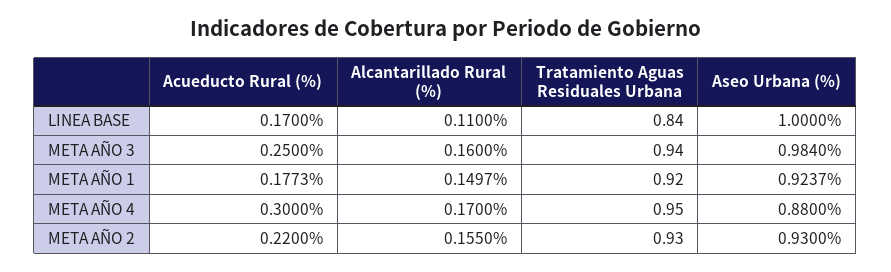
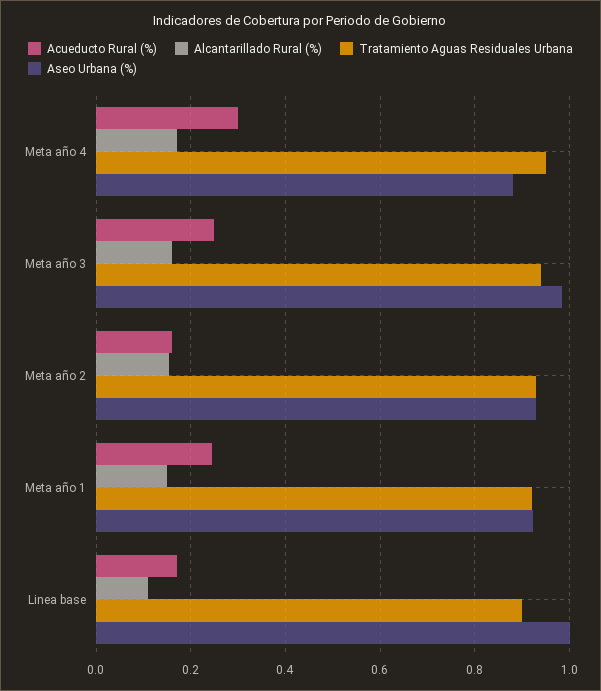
  {
    "Acueducto Rural (%)": {
      "LINEA BASE": 0.17,
      "META AÑO 3": 0.25,
-     "META AÑO 1": 0.1773,
+     "META AÑO 1": 0.24,
      "META AÑO 4": 0.3,
-     "META AÑO 2": 0.22
+     "META AÑO 2": 0.16
    },
    "Alcantarillado Rural (%)": {
      "LINEA BASE": 0.11,
      "META AÑO 3": 0.16,
      "META AÑO 1": 0.1497,
      "META AÑO 4": 0.17,
      "META AÑO 2": 0.155
    },
    "Tratamiento Aguas Residuales Urbana": {
-     "LINEA BASE": 0.84,
+     "LINEA BASE": 0.9,
      "META AÑO 3": 0.94,
      "META AÑO 1": 0.92,
      "META AÑO 4": 0.95,
      "META AÑO 2": 0.93
    },
    "Aseo Urbana (%)": {
      "LINEA BASE": 1,
      "META AÑO 3": 0.984,
      "META AÑO 1": 0.9237,
      "META AÑO 4": 0.88,
      "META AÑO 2": 0.93
    }
  }

